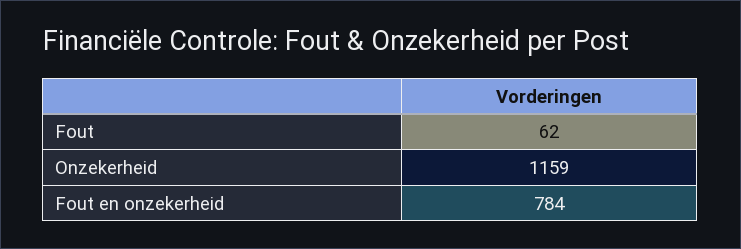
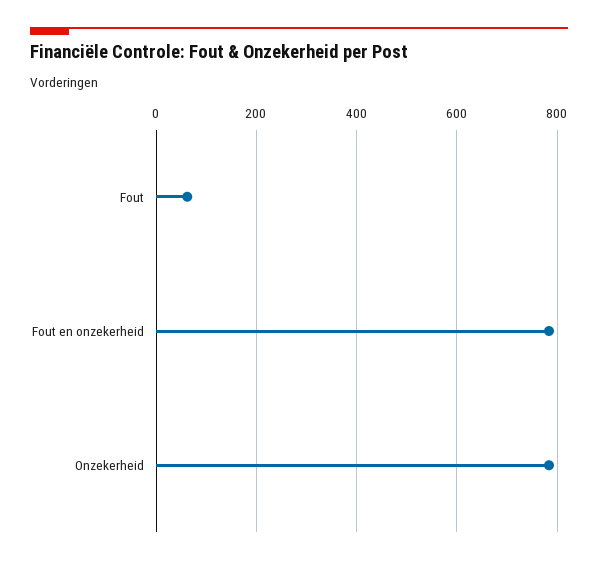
  {
    "Fout": 62,
-   "Onzekerheid": 1159,
+   "Onzekerheid": 780,
    "Fout en onzekerheid": 784
  }

